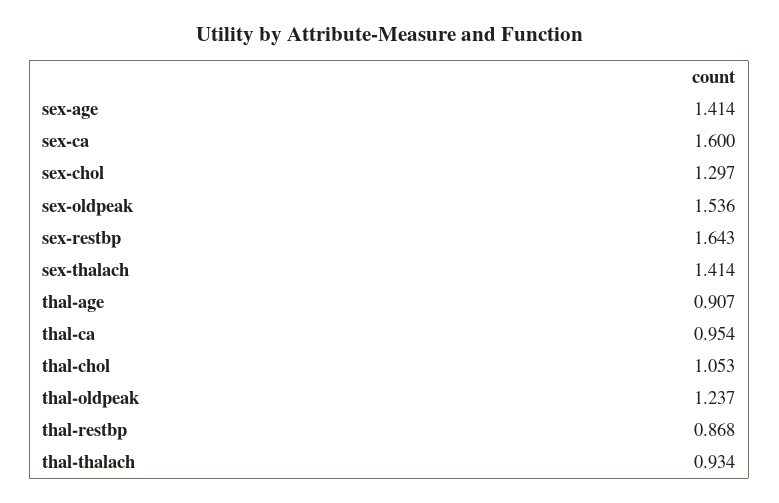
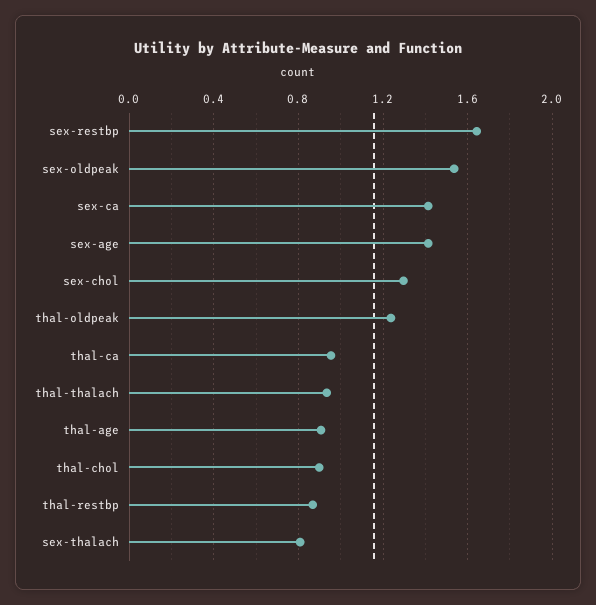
  {
    "sex-age": 1.414,
-   "sex-ca": 1.6,
+   "sex-ca": 1.4,
    "sex-chol": 1.297,
    "sex-oldpeak": 1.536,
    "sex-restbp": 1.643,
-   "sex-thalach": 1.414,
+   "sex-thalach": 0.8,
    "thal-age": 0.907,
    "thal-ca": 0.954,
-   "thal-chol": 1.053,
+   "thal-chol": 0.9,
    "thal-oldpeak": 1.237,
    "thal-restbp": 0.868,
    "thal-thalach": 0.934
  }

